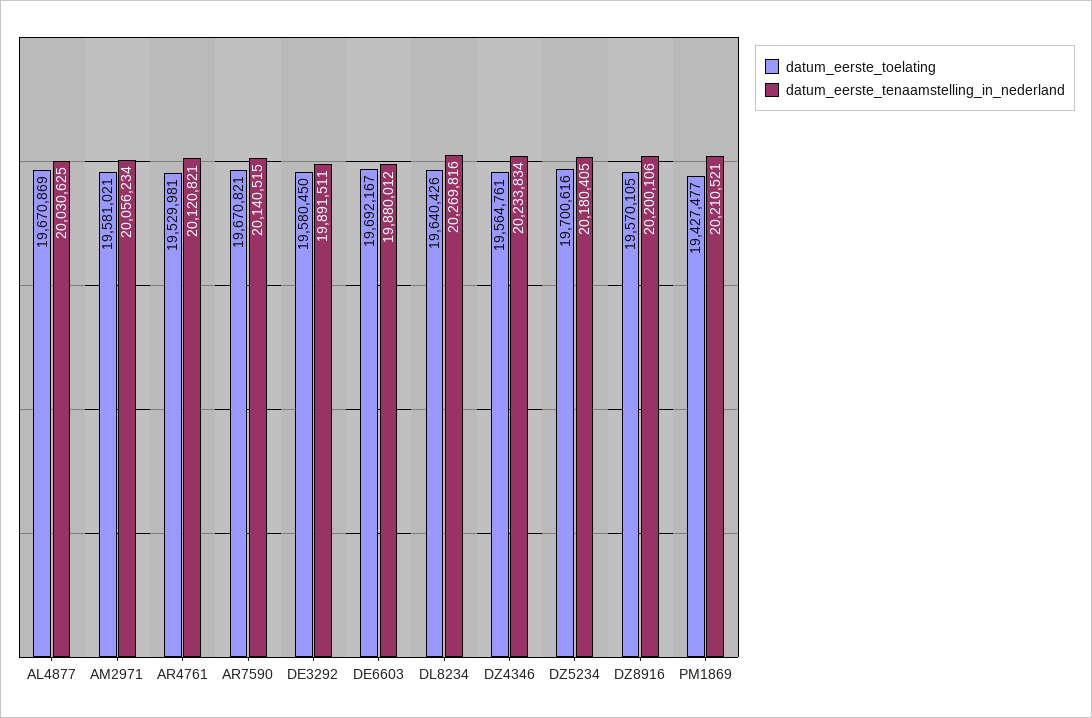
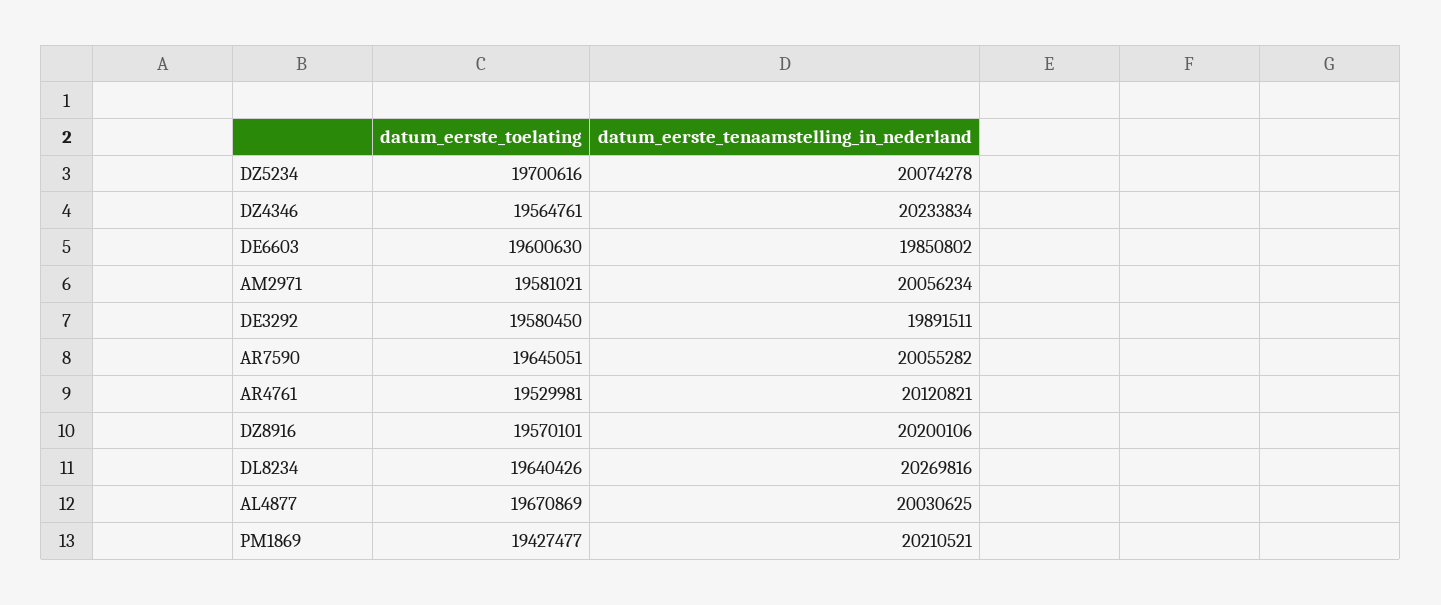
  {
    "datum_eerste_toelating": {
      "AL4877": 19670869,
      "AM2971": 19581021,
      "AR4761": 19529981,
-     "AR7590": 19670821,
+     "AR7590": 19645051,
      "DE3292": 19580450,
-     "DE6603": 19692167,
+     "DE6603": 19600630,
      "DL8234": 19640426,
      "DZ4346": 19564761,
      "DZ5234": 19700616,
-     "DZ8916": 19570105,
+     "DZ8916": 19570101,
      "PM1869": 19427477
    },
    "datum_eerste_tenaamstelling_in_nederland": {
      "AL4877": 20030625,
      "AM2971": 20056234,
      "AR4761": 20120821,
-     "AR7590": 20140515,
+     "AR7590": 20055282,
      "DE3292": 19891511,
-     "DE6603": 19880012,
+     "DE6603": 19850802,
      "DL8234": 20269816,
      "DZ4346": 20233834,
-     "DZ5234": 20180405,
+     "DZ5234": 20074278,
      "DZ8916": 20200106,
      "PM1869": 20210521
    }
  }

